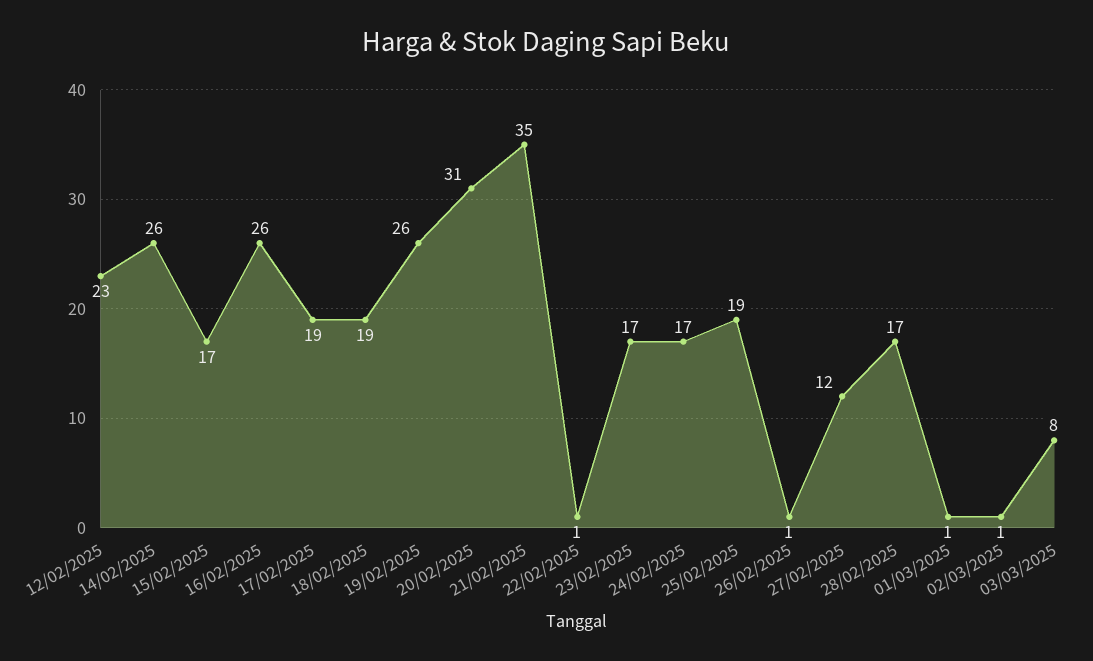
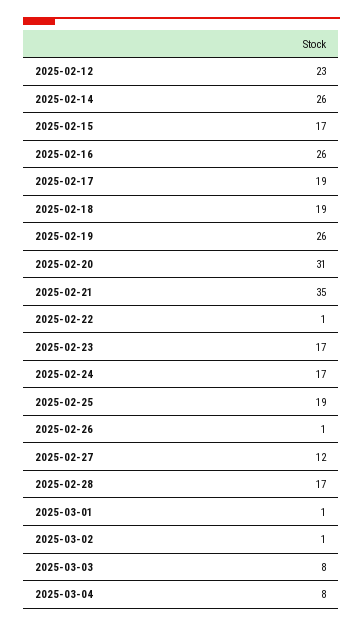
  {
    "12/02/2025": 23,
    "14/02/2025": 26,
    "15/02/2025": 17,
    "16/02/2025": 26,
    "17/02/2025": 19,
    "18/02/2025": 19,
    "19/02/2025": 26,
    "20/02/2025": 31,
    "21/02/2025": 35,
    "22/02/2025": 1,
    "23/02/2025": 17,
    "24/02/2025": 17,
    "25/02/2025": 19,
    "26/02/2025": 1,
    "27/02/2025": 12,
    "28/02/2025": 17,
    "01/03/2025": 1,
    "02/03/2025": 1,
-   "03/03/2025": 8
+   "03/03/2025": 8,
+   "2025-03-04": 8
  }

